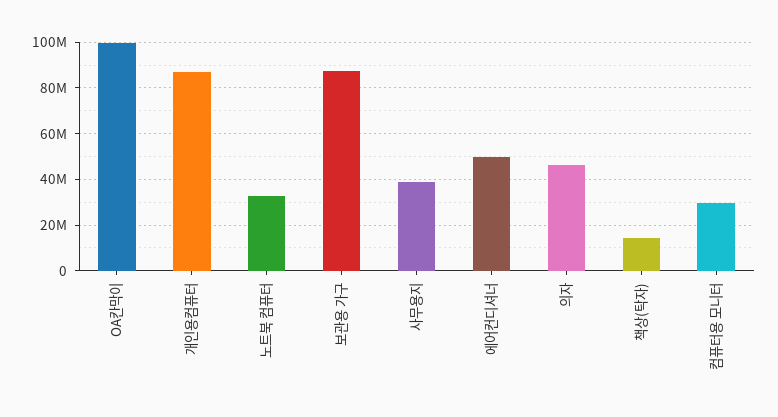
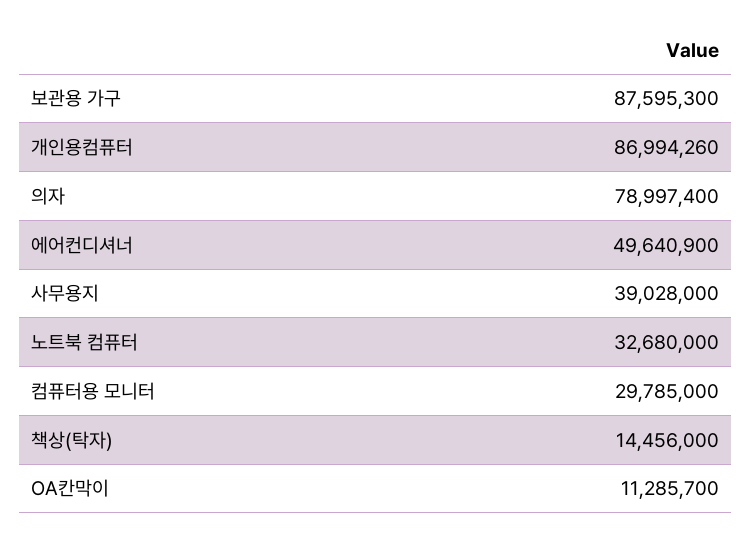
  {
-   "OA칸막이": 100000000,
+   "OA칸막이": 11285700,
    "개인용컴퓨터": 86994260,
    "노트북 컴퓨터": 32680000,
    "보관용 가구": 87595300,
    "사무용지": 39028000,
    "에어컨디셔너": 49640900,
-   "의자": 45000000,
+   "의자": 78997400,
    "책상(탁자)": 14456000,
    "컴퓨터용 모니터": 29785000
  }

